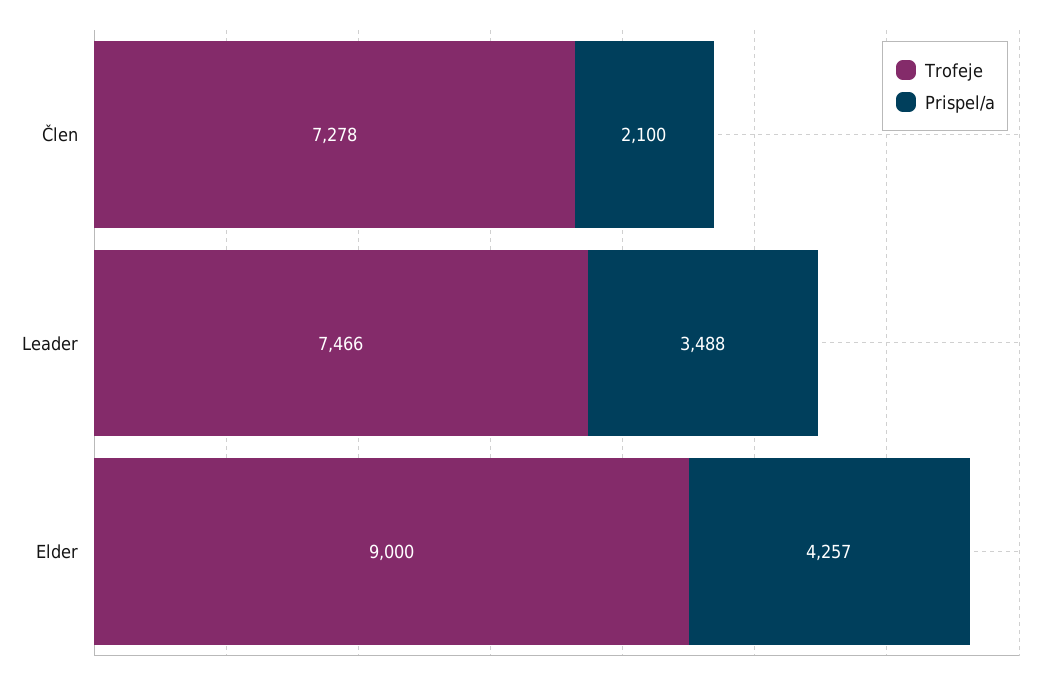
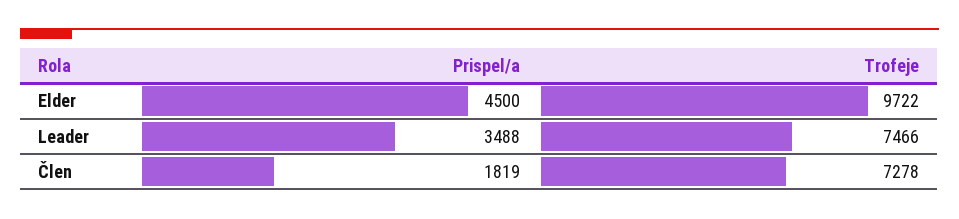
  {
    "Trofeje": {
      "Člen": 7278,
      "Leader": 7466,
-     "Elder": 9000
+     "Elder": 9722
    },
    "Prispel/a": {
-     "Člen": 2100,
+     "Člen": 1819,
      "Leader": 3488,
-     "Elder": 4257
+     "Elder": 4500
    }
  }

